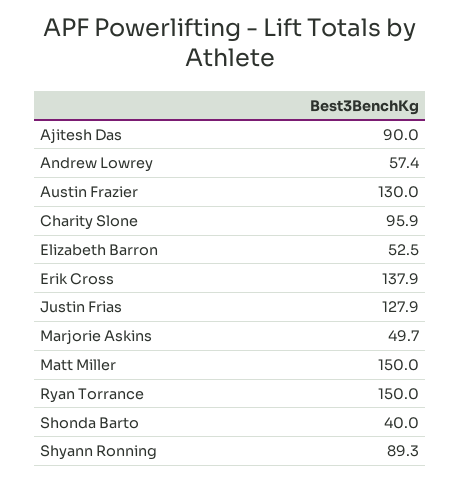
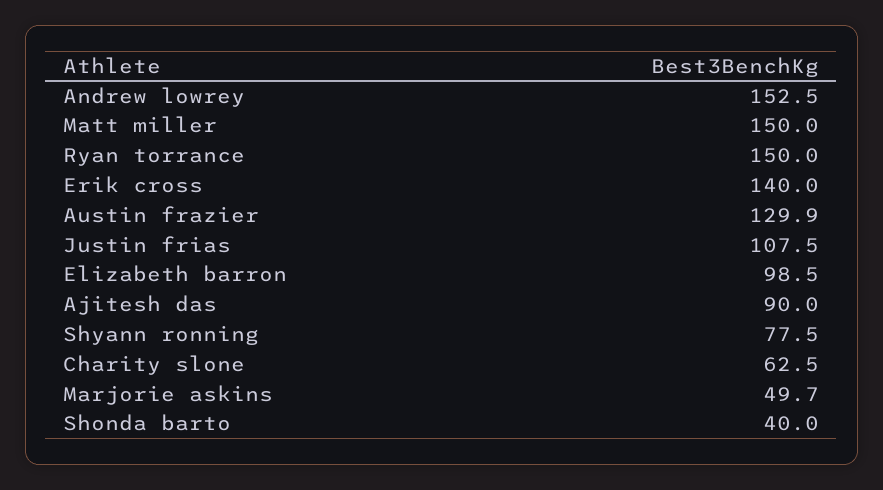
  {
    "Ajitesh Das": 90,
-   "Andrew Lowrey": 57.4,
+   "Andrew Lowrey": 152.5,
-   "Austin Frazier": 130,
+   "Austin Frazier": 129.9,
-   "Charity Slone": 95.9,
+   "Charity Slone": 62.5,
-   "Elizabeth Barron": 52.5,
+   "Elizabeth Barron": 98.5,
-   "Erik Cross": 137.9,
+   "Erik Cross": 140,
-   "Justin Frias": 127.9,
+   "Justin Frias": 107.5,
    "Marjorie Askins": 49.7,
    "Matt Miller": 150,
    "Ryan Torrance": 150,
    "Shonda Barto": 40,
-   "Shyann Ronning": 89.3
+   "Shyann Ronning": 77.5
  }

